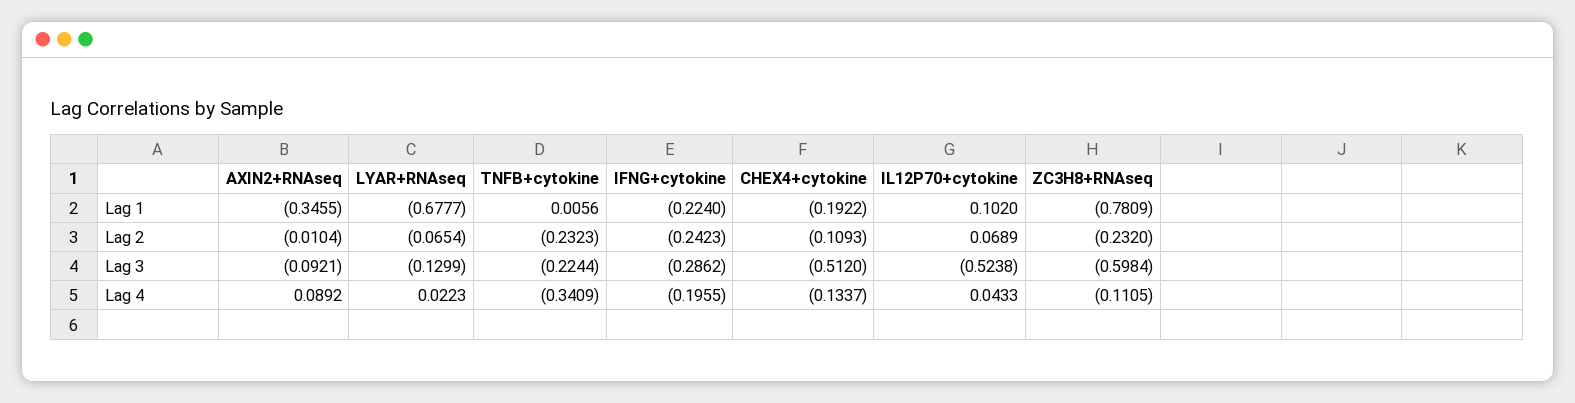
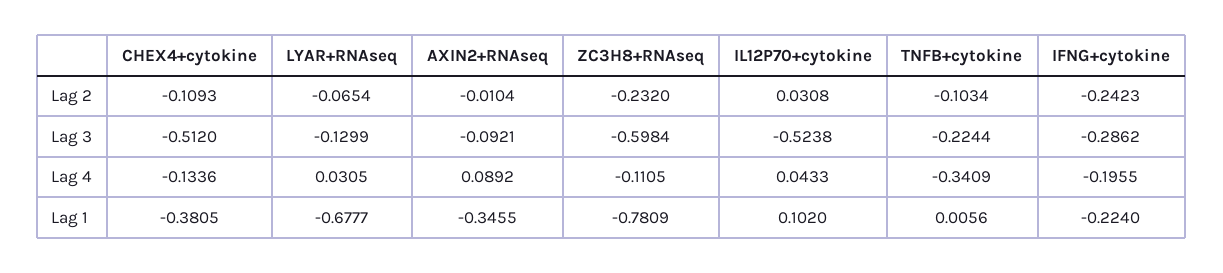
  {
    "AXIN2+RNAseq": {
      "Lag 1": -0.3455,
      "Lag 2": -0.0104,
      "Lag 3": -0.0921,
      "Lag 4": 0.0892
    },
    "LYAR+RNAseq": {
      "Lag 1": -0.6777,
      "Lag 2": -0.0654,
      "Lag 3": -0.1299,
-     "Lag 4": 0.0223
+     "Lag 4": 0.0305
    },
    "TNFB+cytokine": {
      "Lag 1": 0.0056,
-     "Lag 2": -0.2323,
+     "Lag 2": -0.1034,
      "Lag 3": -0.2244,
      "Lag 4": -0.3409
    },
    "IFNG+cytokine": {
      "Lag 1": -0.224,
      "Lag 2": -0.2423,
      "Lag 3": -0.2862,
      "Lag 4": -0.1955
    },
    "CHEX4+cytokine": {
-     "Lag 1": -0.1922,
+     "Lag 1": -0.3805,
      "Lag 2": -0.1093,
      "Lag 3": -0.512,
-     "Lag 4": -0.1337
+     "Lag 4": -0.1336
    },
    "IL12P70+cytokine": {
      "Lag 1": 0.102,
-     "Lag 2": 0.0689,
+     "Lag 2": 0.0308,
      "Lag 3": -0.5238,
      "Lag 4": 0.0433
    },
    "ZC3H8+RNAseq": {
      "Lag 1": -0.7809,
      "Lag 2": -0.232,
      "Lag 3": -0.5984,
      "Lag 4": -0.1105
    }
  }

